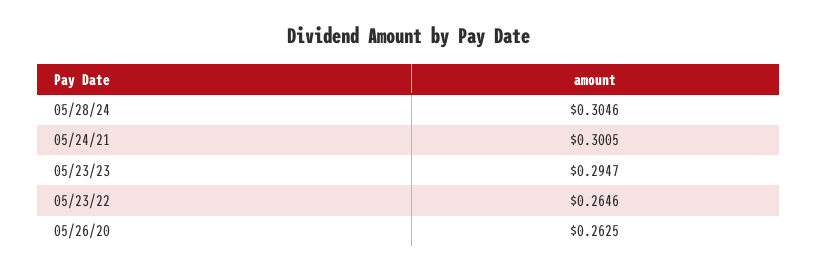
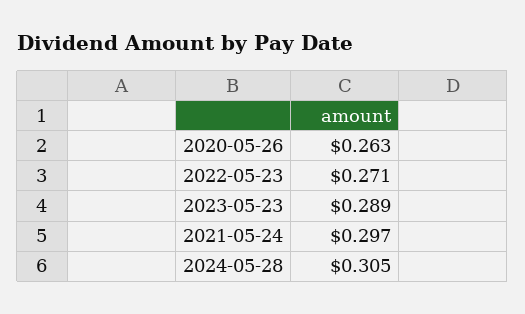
  {
    "05/28/24": 0.3046,
-   "05/24/21": 0.3005,
+   "05/24/21": 0.297,
-   "05/23/23": 0.2947,
+   "05/23/23": 0.289,
-   "05/23/22": 0.2646,
+   "05/23/22": 0.271,
    "05/26/20": 0.2625
  }

